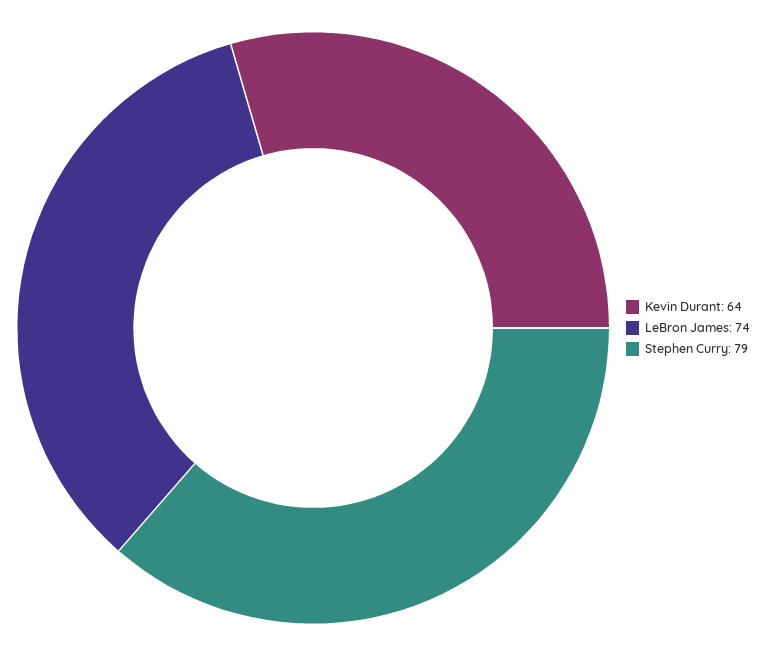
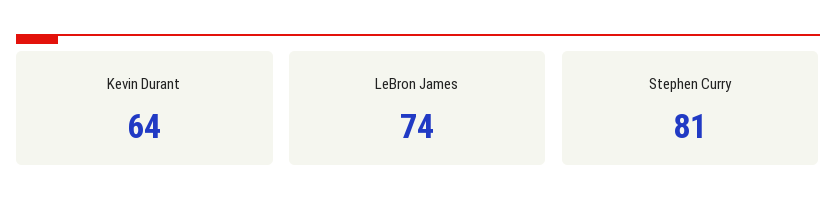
  {
    "Kevin Durant": 64,
    "LeBron James": 74,
-   "Stephen Curry": 79
+   "Stephen Curry": 81
  }

